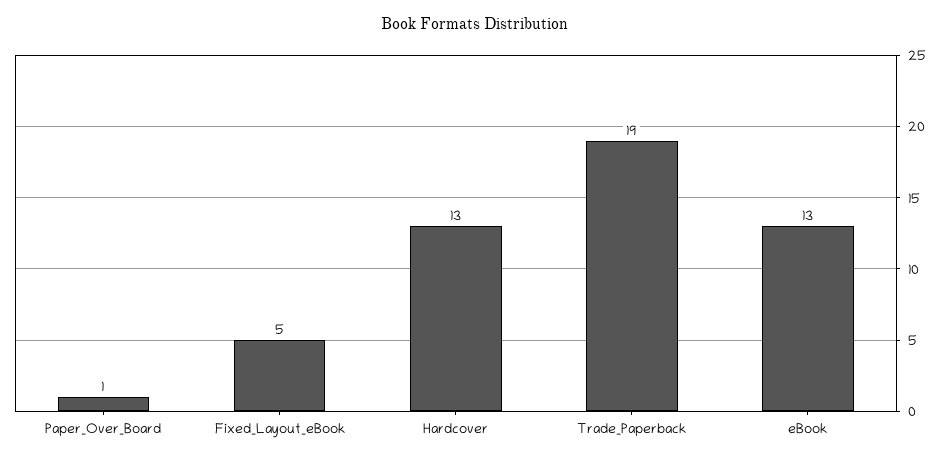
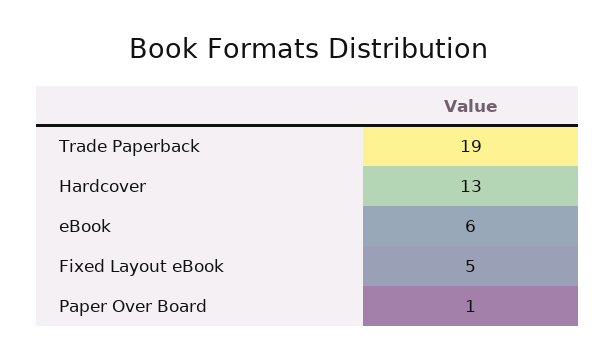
  {
    "Paper_Over_Board": 1,
    "Fixed_Layout_eBook": 5,
    "Hardcover": 13,
    "Trade_Paperback": 19,
-   "eBook": 13
+   "eBook": 6
  }

